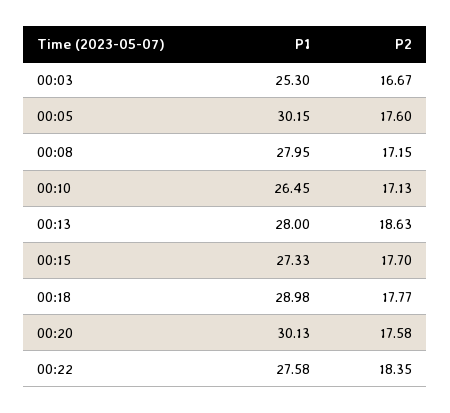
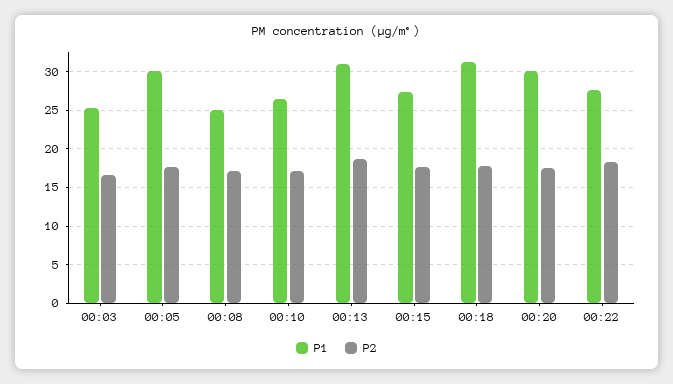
  {
    "P1": {
      "00:03": 25.3,
      "00:05": 30.15,
-     "00:08": 27.95,
+     "00:08": 25,
      "00:10": 26.45,
-     "00:13": 28,
+     "00:13": 31,
      "00:15": 27.33,
-     "00:18": 28.98,
+     "00:18": 31,
      "00:20": 30.13,
      "00:22": 27.58
    },
    "P2": {
      "00:03": 16.67,
      "00:05": 17.6,
      "00:08": 17.15,
      "00:10": 17.13,
      "00:13": 18.63,
      "00:15": 17.7,
      "00:18": 17.77,
      "00:20": 17.58,
      "00:22": 18.35
    }
  }

